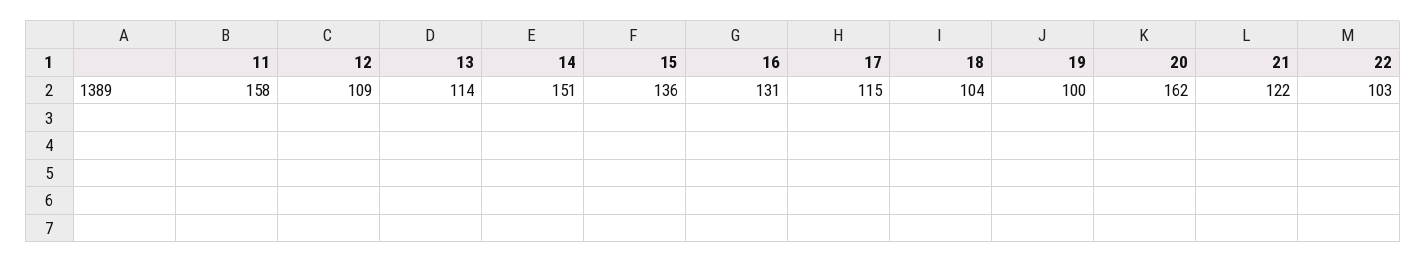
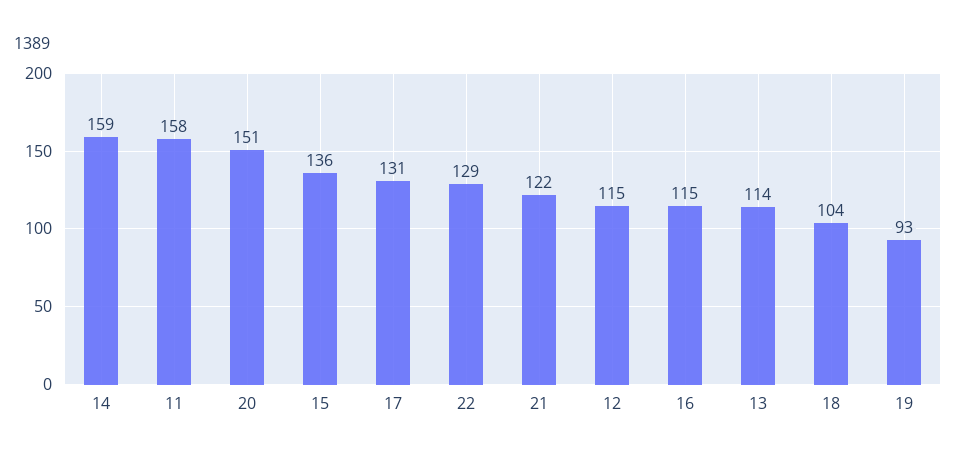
  {
    "11": 158,
-   "12": 109,
+   "12": 115,
    "13": 114,
-   "14": 151,
+   "14": 159,
    "15": 136,
-   "16": 131,
+   "16": 115,
-   "17": 115,
+   "17": 131,
    "18": 104,
-   "19": 100,
+   "19": 93,
-   "20": 162,
+   "20": 151,
    "21": 122,
-   "22": 103
+   "22": 129
  }

